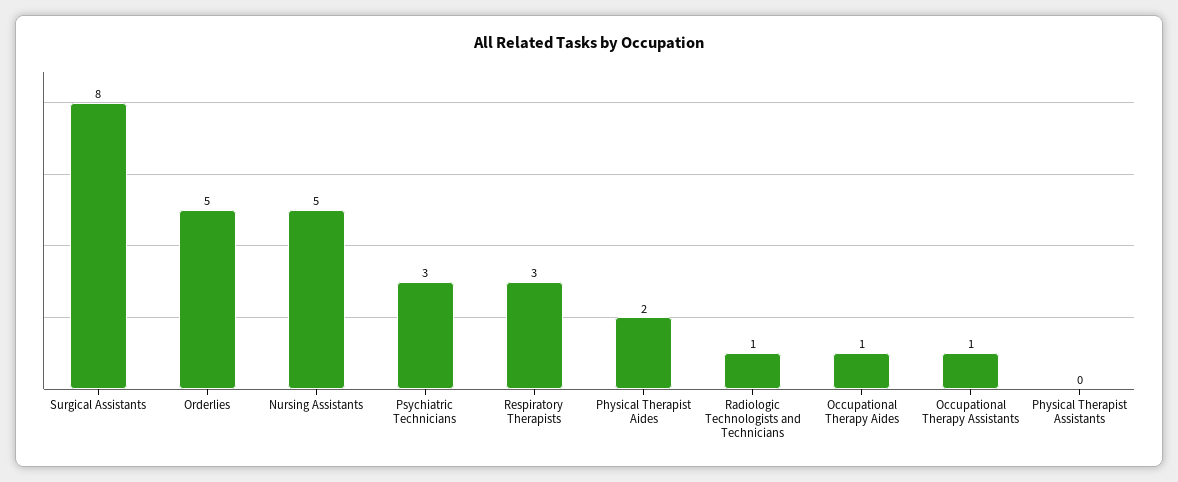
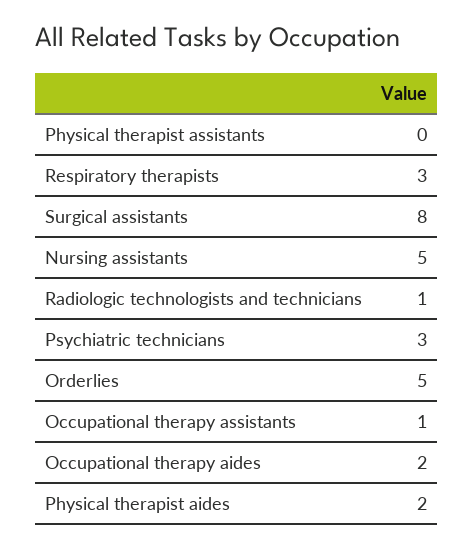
  {
    "Surgical Assistants": 8,
    "Orderlies": 5,
    "Nursing Assistants": 5,
    "Psychiatric Technicians": 3,
    "Respiratory Therapists": 3,
    "Physical Therapist Aides": 2,
    "Radiologic Technologists and Technicians": 1,
-   "Occupational Therapy Aides": 1,
+   "Occupational Therapy Aides": 2,
    "Occupational Therapy Assistants": 1,
    "Physical Therapist Assistants": 0
  }

